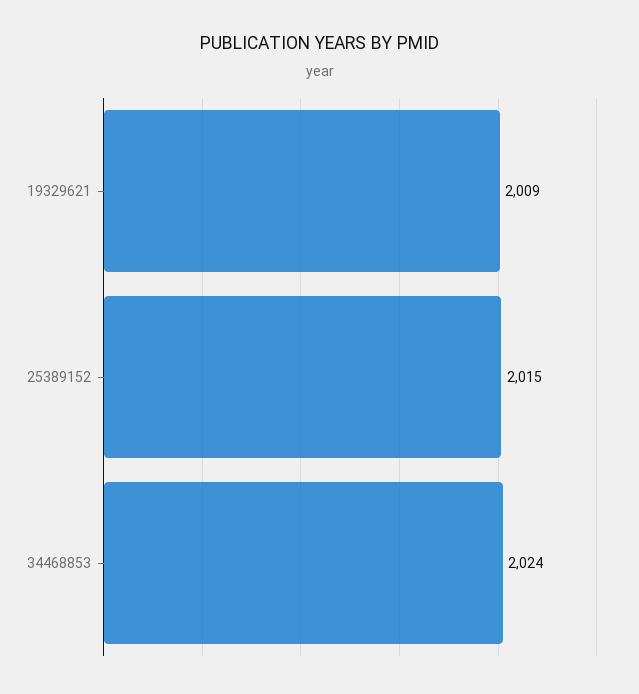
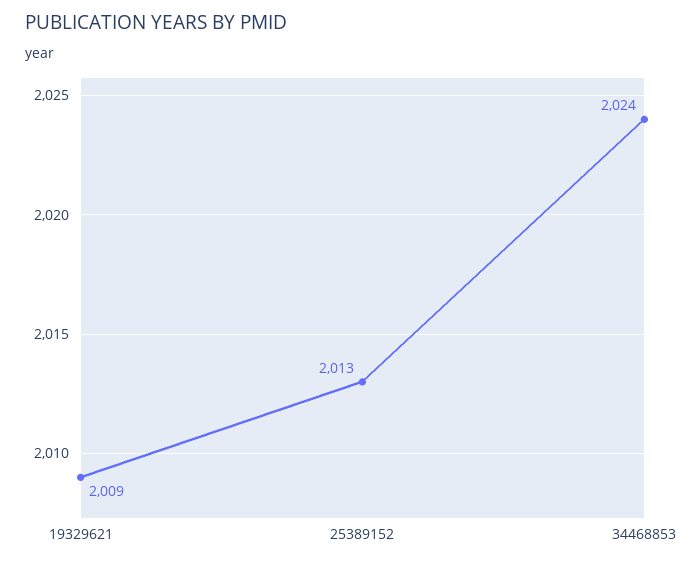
  {
    "19329621": 2009,
-   "25389152": 2015,
+   "25389152": 2013,
    "34468853": 2024
  }

